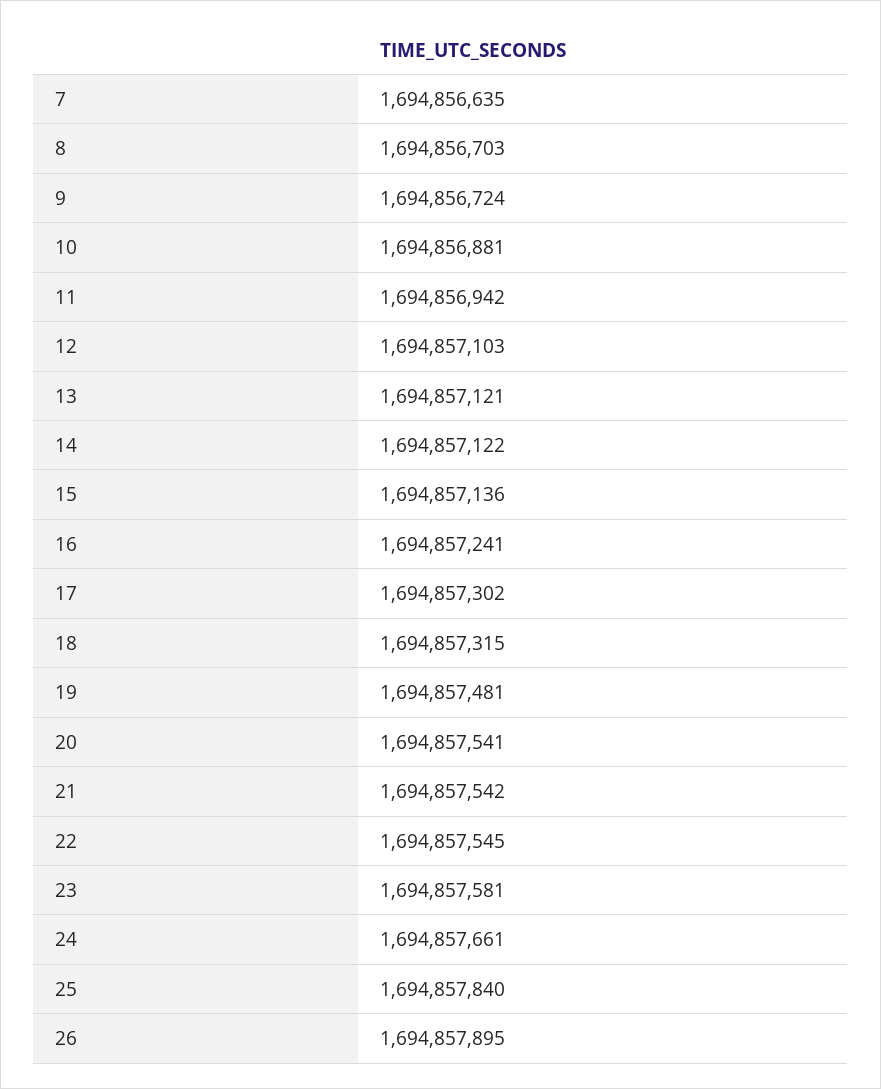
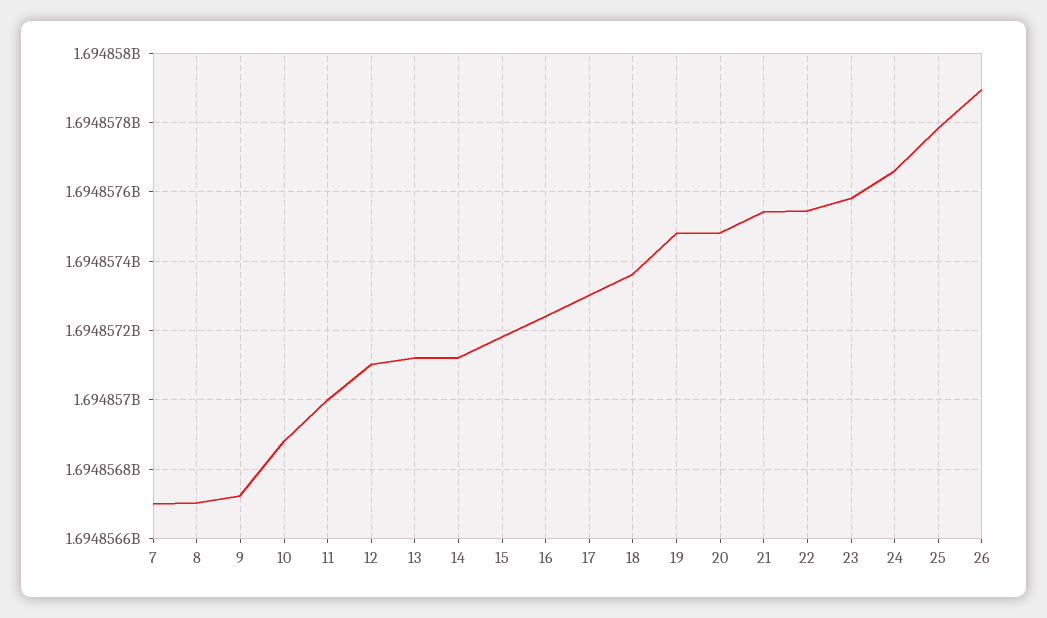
  {
-   "7": 1694856635,
+   "7": 1694856700,
    "8": 1694856703,
    "9": 1694856724,
    "10": 1694856881,
-   "11": 1694856942,
+   "11": 1694857000,
    "12": 1694857103,
    "13": 1694857121,
    "14": 1694857122,
-   "15": 1694857136,
+   "15": 1694857180,
    "16": 1694857241,
    "17": 1694857302,
-   "18": 1694857315,
+   "18": 1694857360,
    "19": 1694857481,
-   "20": 1694857541,
+   "20": 1694857480,
    "21": 1694857542,
    "22": 1694857545,
    "23": 1694857581,
    "24": 1694857661,
-   "25": 1694857840,
+   "25": 1694857780,
    "26": 1694857895
  }

